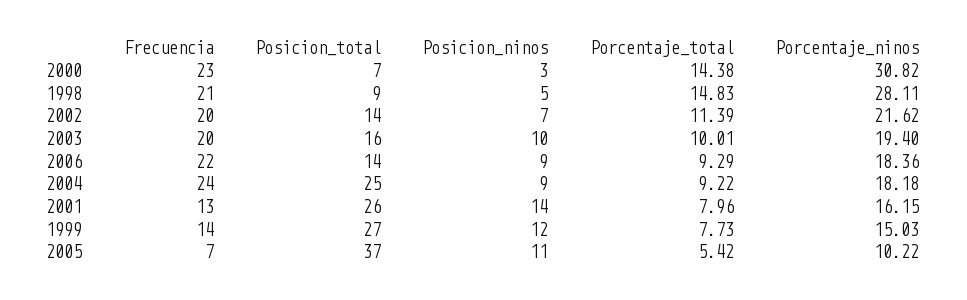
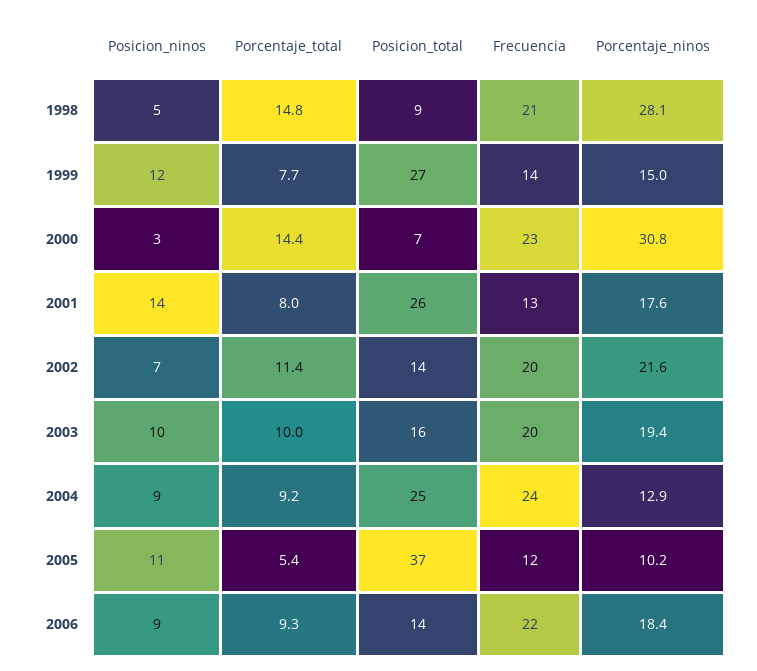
  {
    "Frecuencia": {
      "2000": 23,
      "1998": 21,
      "2002": 20,
      "2003": 20,
      "2006": 22,
      "2004": 24,
      "2001": 13,
      "1999": 14,
-     "2005": 7
+     "2005": 12
    },
    "Posicion_total": {
      "2000": 7,
      "1998": 9,
      "2002": 14,
      "2003": 16,
      "2006": 14,
      "2004": 25,
      "2001": 26,
      "1999": 27,
      "2005": 37
    },
    "Posicion_ninos": {
      "2000": 3,
      "1998": 5,
      "2002": 7,
      "2003": 10,
      "2006": 9,
      "2004": 9,
      "2001": 14,
      "1999": 12,
      "2005": 11
    },
    "Porcentaje_total": {
      "2000": 14.38,
      "1998": 14.83,
      "2002": 11.39,
      "2003": 10.01,
      "2006": 9.29,
      "2004": 9.22,
      "2001": 7.96,
      "1999": 7.73,
      "2005": 5.42
    },
    "Porcentaje_ninos": {
      "2000": 30.82,
      "1998": 28.11,
      "2002": 21.62,
      "2003": 19.4,
      "2006": 18.36,
-     "2004": 18.18,
+     "2004": 12.9,
-     "2001": 16.15,
+     "2001": 17.6,
      "1999": 15.03,
      "2005": 10.22
    }
  }

